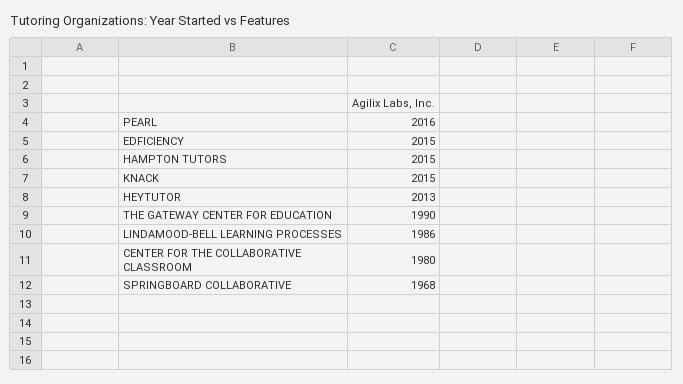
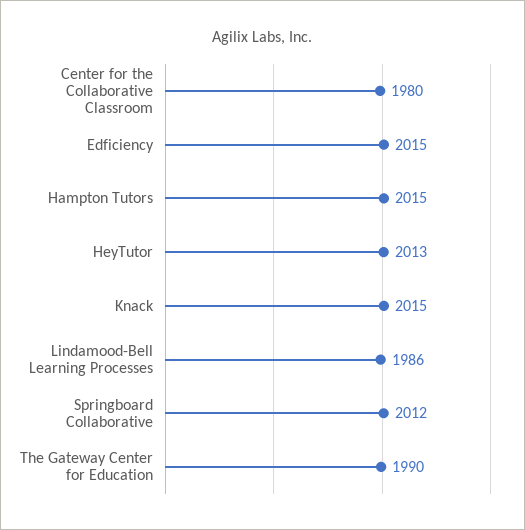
  {
-   "PEARL": 2016,
    "EDFICIENCY": 2015,
    "HAMPTON TUTORS": 2015,
    "KNACK": 2015,
    "HEYTUTOR": 2013,
    "THE GATEWAY CENTER FOR EDUCATION": 1990,
    "LINDAMOOD-BELL LEARNING PROCESSES": 1986,
    "CENTER FOR THE COLLABORATIVE CLASSROOM": 1980,
-   "SPRINGBOARD COLLABORATIVE": 1968
+   "SPRINGBOARD COLLABORATIVE": 2012
  }

